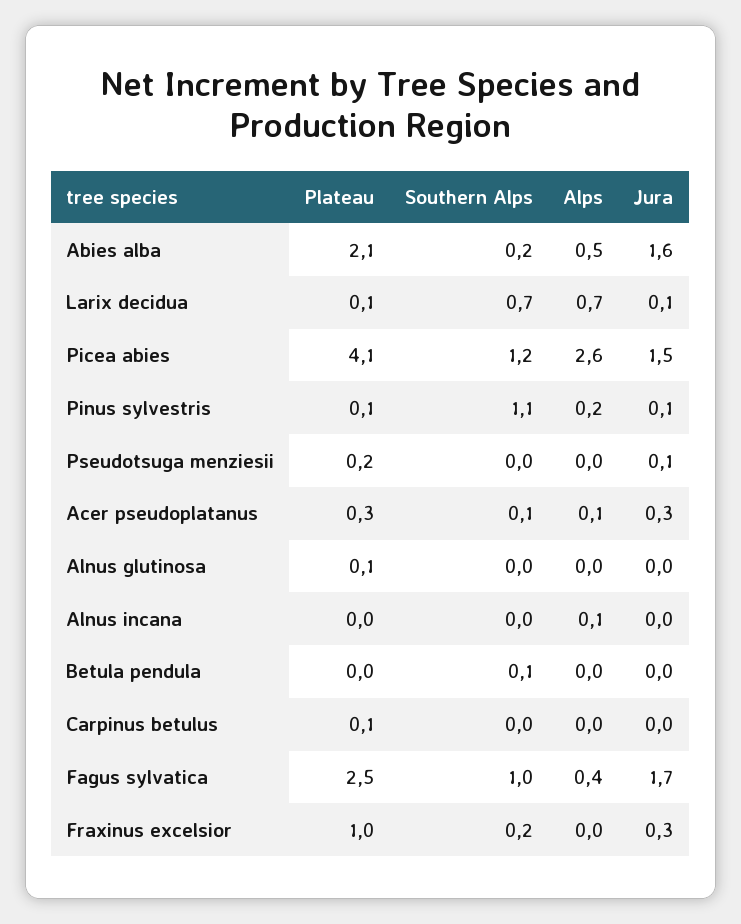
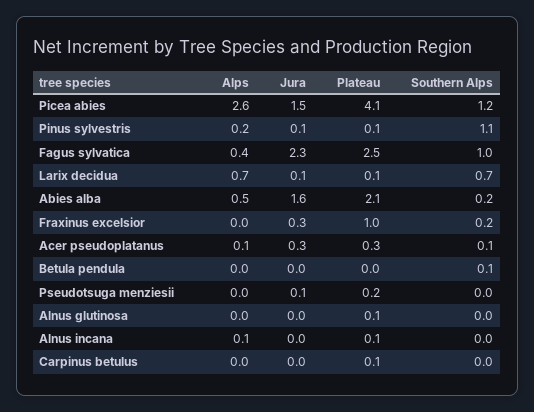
  {
    "Plateau": {
      "Abies alba": 2.1,
      "Larix decidua": 0.1,
      "Picea abies": 4.1,
      "Pinus sylvestris": 0.1,
      "Pseudotsuga menziesii": 0.2,
      "Acer pseudoplatanus": 0.3,
      "Alnus glutinosa": 0.1,
-     "Alnus incana": 0,
+     "Alnus incana": 0.1,
      "Betula pendula": 0,
      "Carpinus betulus": 0.1,
      "Fagus sylvatica": 2.5,
      "Fraxinus excelsior": 1
    },
    "Southern Alps": {
      "Abies alba": 0.2,
      "Larix decidua": 0.7,
      "Picea abies": 1.2,
      "Pinus sylvestris": 1.1,
      "Pseudotsuga menziesii": 0,
      "Acer pseudoplatanus": 0.1,
      "Alnus glutinosa": 0,
      "Alnus incana": 0,
      "Betula pendula": 0.1,
      "Carpinus betulus": 0,
      "Fagus sylvatica": 1,
      "Fraxinus excelsior": 0.2
    },
    "Alps": {
      "Abies alba": 0.5,
      "Larix decidua": 0.7,
      "Picea abies": 2.6,
      "Pinus sylvestris": 0.2,
      "Pseudotsuga menziesii": 0,
      "Acer pseudoplatanus": 0.1,
      "Alnus glutinosa": 0,
      "Alnus incana": 0.1,
      "Betula pendula": 0,
      "Carpinus betulus": 0,
      "Fagus sylvatica": 0.4,
      "Fraxinus excelsior": 0
    },
    "Jura": {
      "Abies alba": 1.6,
      "Larix decidua": 0.1,
      "Picea abies": 1.5,
      "Pinus sylvestris": 0.1,
      "Pseudotsuga menziesii": 0.1,
      "Acer pseudoplatanus": 0.3,
      "Alnus glutinosa": 0,
      "Alnus incana": 0,
      "Betula pendula": 0,
      "Carpinus betulus": 0,
-     "Fagus sylvatica": 1.7,
+     "Fagus sylvatica": 2.3,
      "Fraxinus excelsior": 0.3
    }
  }

